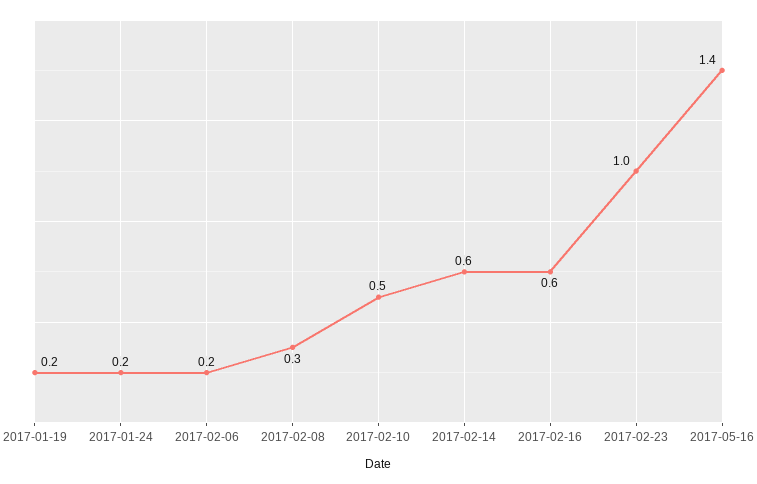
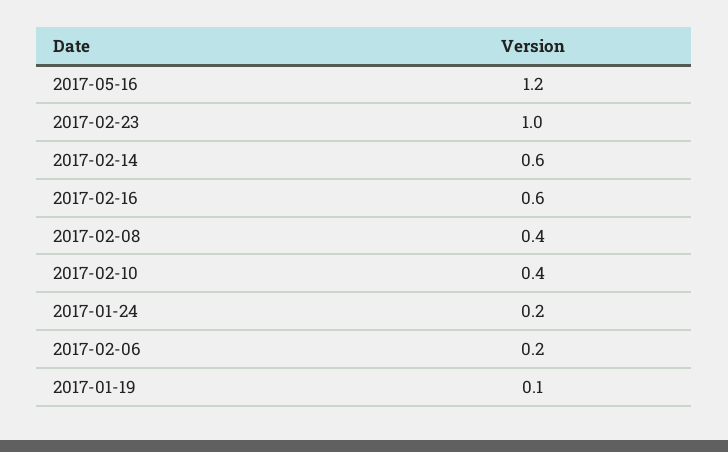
  {
-   "2017-01-19": 0.2,
+   "2017-01-19": 0.1,
    "2017-01-24": 0.2,
    "2017-02-06": 0.2,
-   "2017-02-08": 0.3,
+   "2017-02-08": 0.4,
-   "2017-02-10": 0.5,
+   "2017-02-10": 0.4,
    "2017-02-14": 0.6,
    "2017-02-16": 0.6,
    "2017-02-23": 1,
-   "2017-05-16": 1.4
+   "2017-05-16": 1.2
  }

